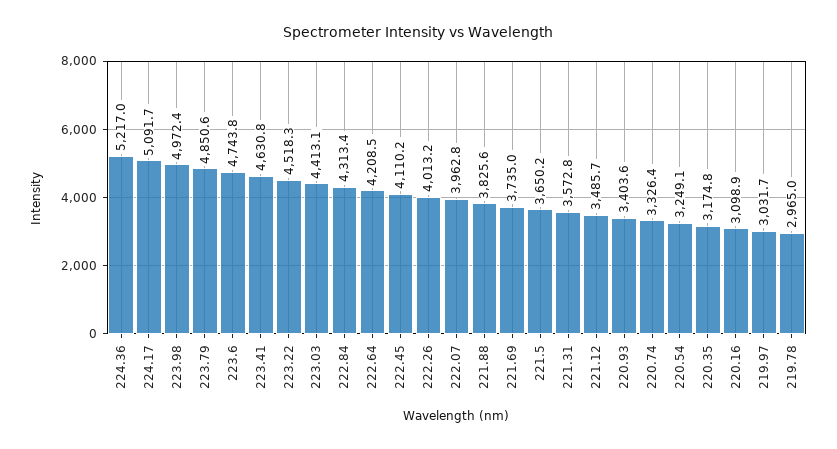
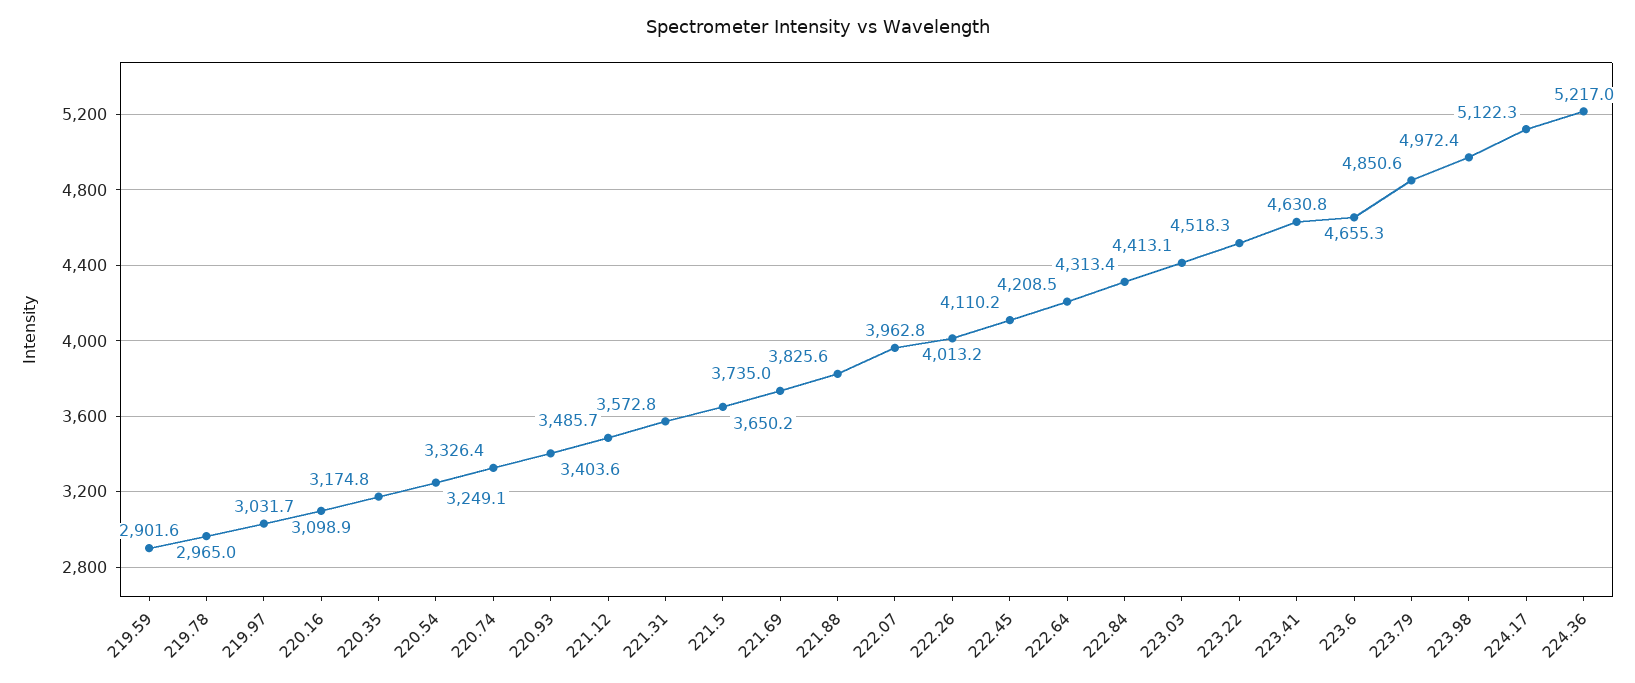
  {
    "224.36": 5217,
-   "224.17": 5091.7,
+   "224.17": 5122.3,
    "223.98": 4972.4,
    "223.79": 4850.6,
-   "223.6": 4743.8,
+   "223.6": 4655.3,
    "223.41": 4630.8,
    "223.22": 4518.3,
    "223.03": 4413.1,
    "222.84": 4313.4,
    "222.64": 4208.5,
    "222.45": 4110.2,
    "222.26": 4013.2,
    "222.07": 3962.8,
    "221.88": 3825.6,
    "221.69": 3735,
    "221.5": 3650.2,
    "221.31": 3572.8,
    "221.12": 3485.7,
    "220.93": 3403.6,
    "220.74": 3326.4,
    "220.54": 3249.1,
    "220.35": 3174.8,
    "220.16": 3098.9,
    "219.97": 3031.7,
-   "219.78": 2965
+   "219.78": 2965,
+   "219.59": 2901.6
  }

